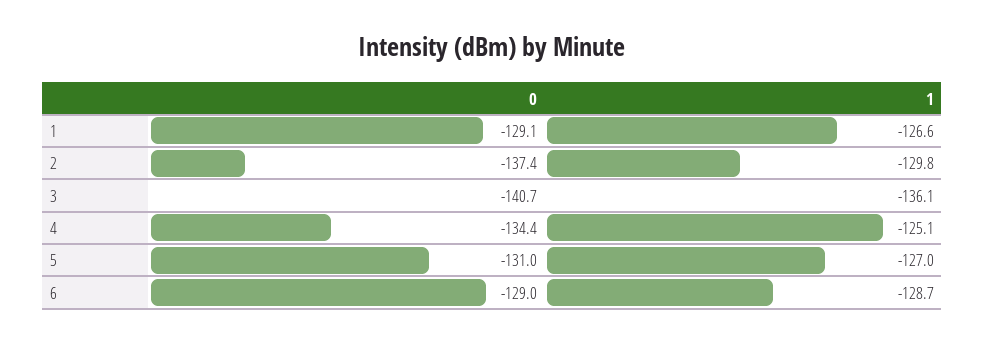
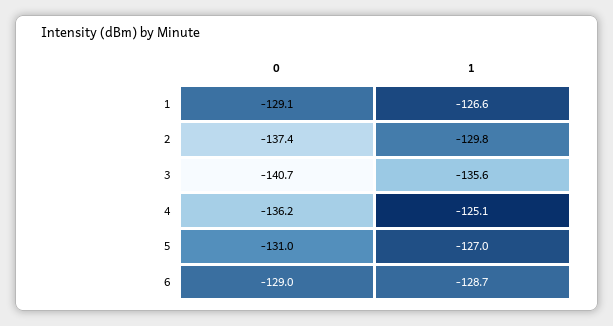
  {
    "0": {
      "1": -129.1,
      "2": -137.4,
      "3": -140.7,
-     "4": -134.4,
+     "4": -136.2,
      "5": -131,
      "6": -129
    },
    "1": {
      "1": -126.6,
      "2": -129.8,
-     "3": -136.1,
+     "3": -135.6,
      "4": -125.1,
      "5": -127,
      "6": -128.7
    }
  }

